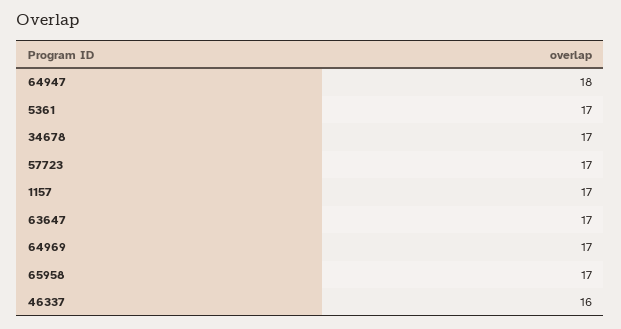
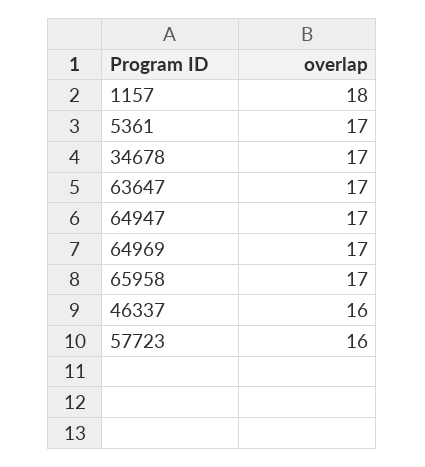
  {
-   "64947": 18,
+   "64947": 17,
    "5361": 17,
    "34678": 17,
-   "57723": 17,
+   "57723": 16,
-   "1157": 17,
+   "1157": 18,
    "63647": 17,
    "64969": 17,
    "65958": 17,
    "46337": 16
  }

